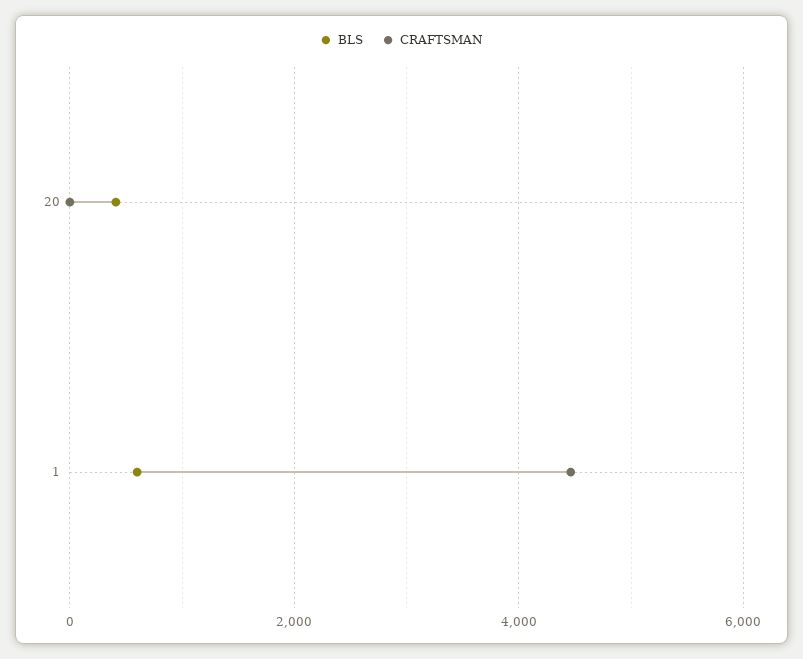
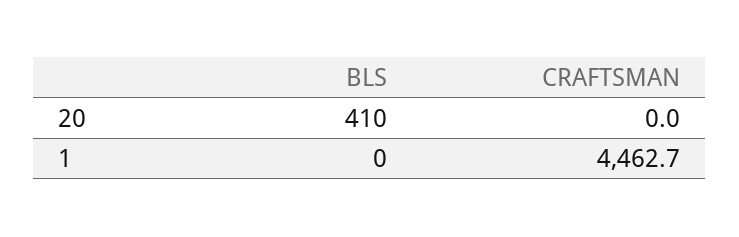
  {
    "BLS": {
      "20": 410,
-     "1": 600
+     "1": 0
    },
    "CRAFTSMAN": {
      "20": 0,
      "1": 4462.7
    }
  }

